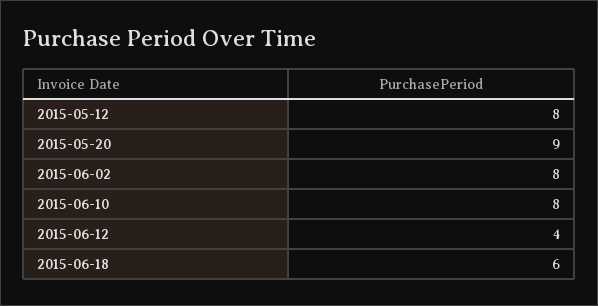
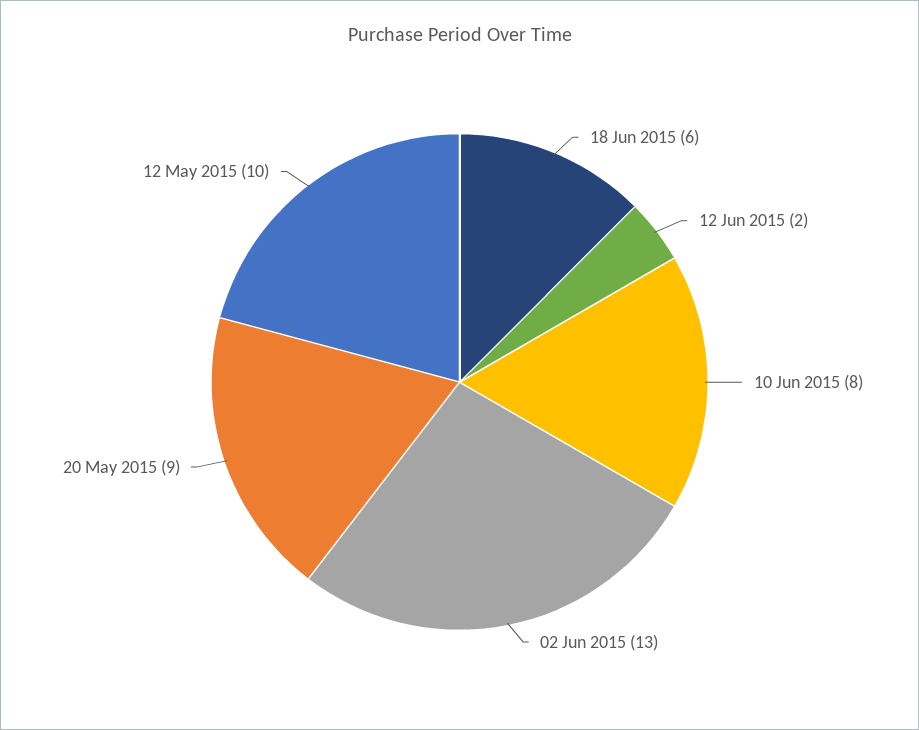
  {
-   "2015-05-12": 8,
+   "2015-05-12": 10,
    "2015-05-20": 9,
-   "2015-06-02": 8,
+   "2015-06-02": 13,
    "2015-06-10": 8,
-   "2015-06-12": 4,
+   "2015-06-12": 2,
    "2015-06-18": 6
  }

